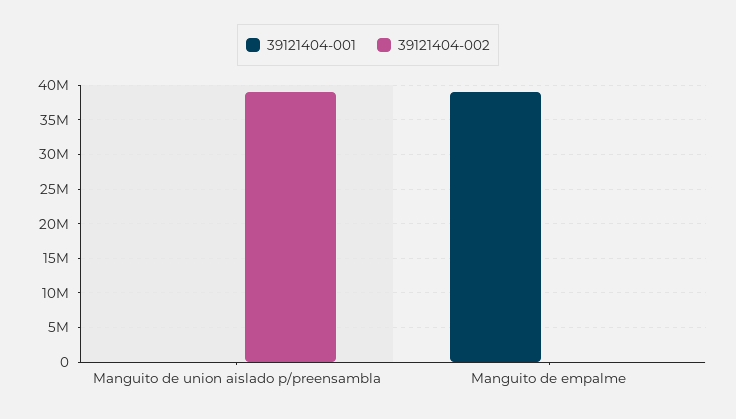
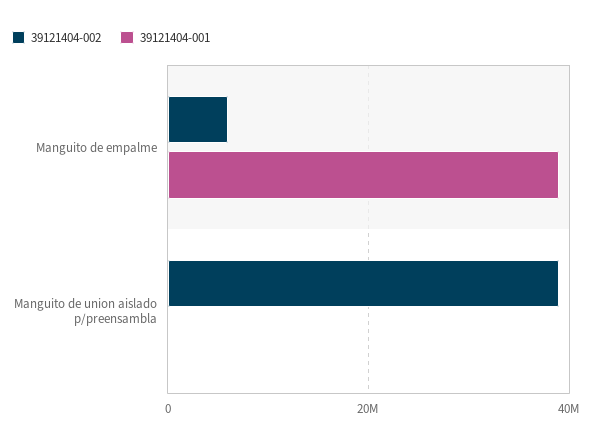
  {
    "39121404-001": {
      "Manguito de union aislado p/preensambla": 0,
      "Manguito de empalme": 39000000
    },
    "39121404-002": {
      "Manguito de union aislado p/preensambla": 39000000,
-     "Manguito de empalme": 0
+     "Manguito de empalme": 6000000
    }
  }

